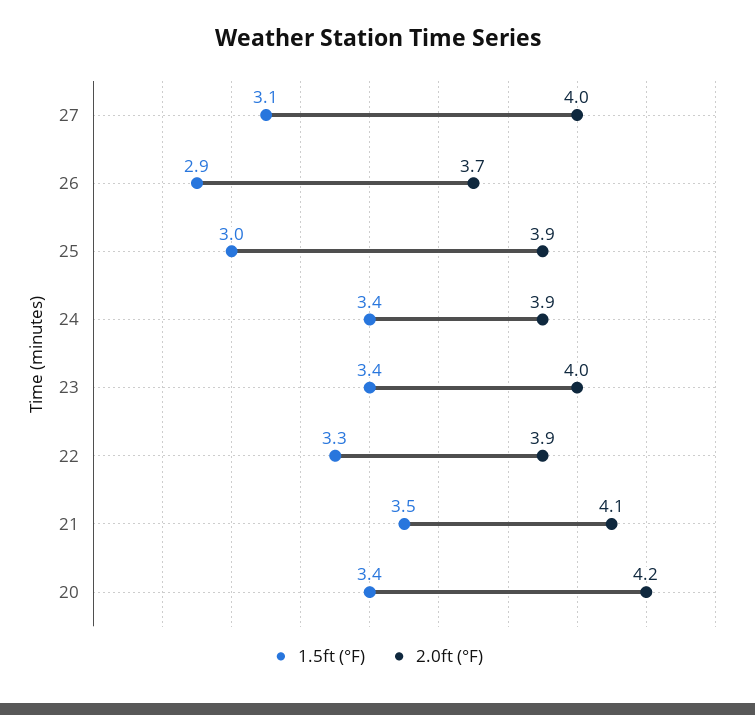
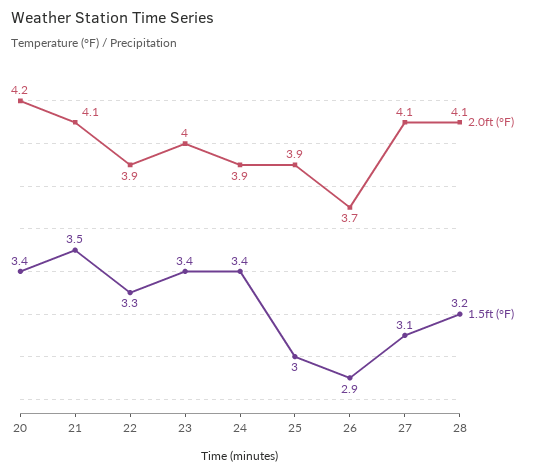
  {
    "1.5ft (°F)": {
      "27": 3.1,
      "26": 2.9,
      "25": 3,
      "24": 3.4,
      "23": 3.4,
      "22": 3.3,
      "21": 3.5,
-     "20": 3.4
+     "20": 3.4,
+     "28": 3.2
    },
    "2.0ft (°F)": {
-     "27": 4,
+     "27": 4.1,
      "26": 3.7,
      "25": 3.9,
      "24": 3.9,
      "23": 4,
      "22": 3.9,
      "21": 4.1,
-     "20": 4.2
+     "20": 4.2,
+     "28": 4.1
    }
  }

